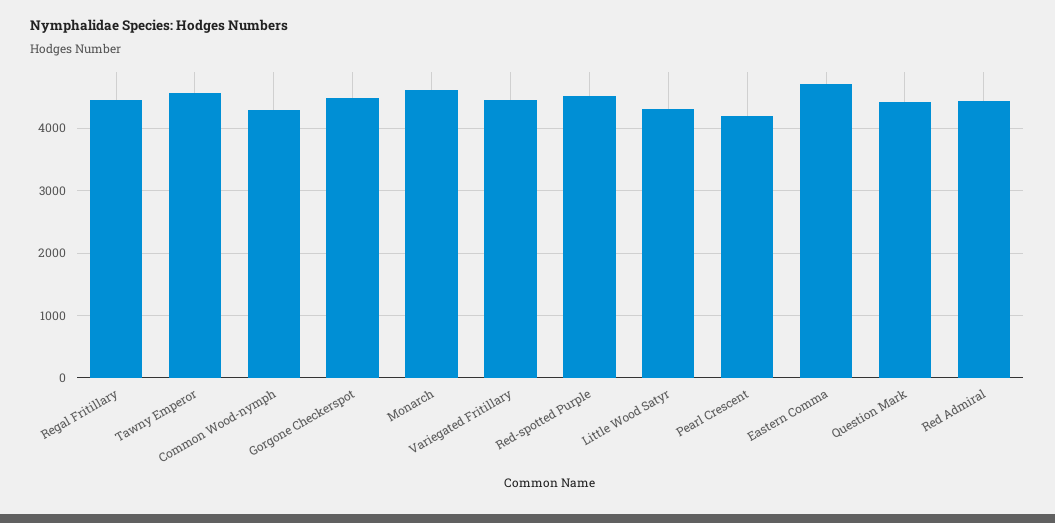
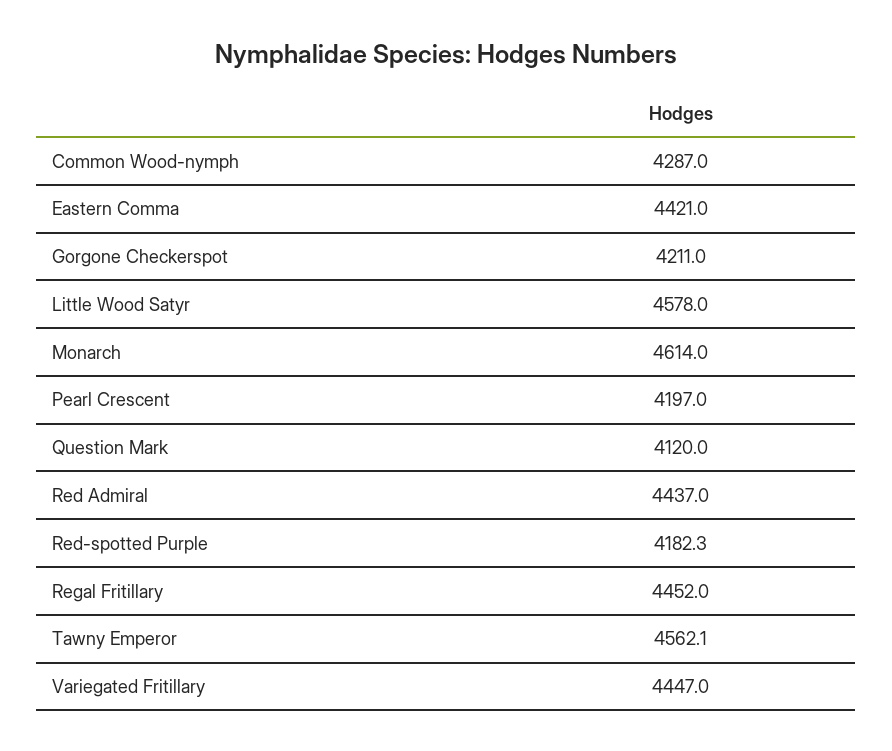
  {
    "Regal Fritillary": 4452,
    "Tawny Emperor": 4562.1,
    "Common Wood-nymph": 4287,
-   "Gorgone Checkerspot": 4500,
+   "Gorgone Checkerspot": 4211,
    "Monarch": 4614,
    "Variegated Fritillary": 4447,
-   "Red-spotted Purple": 4500,
+   "Red-spotted Purple": 4182.3,
-   "Little Wood Satyr": 4300,
+   "Little Wood Satyr": 4578,
    "Pearl Crescent": 4197,
-   "Eastern Comma": 4700,
+   "Eastern Comma": 4421,
-   "Question Mark": 4400,
+   "Question Mark": 4120,
    "Red Admiral": 4437
  }

